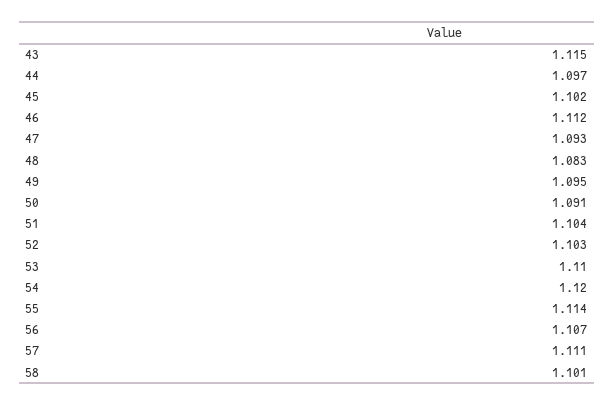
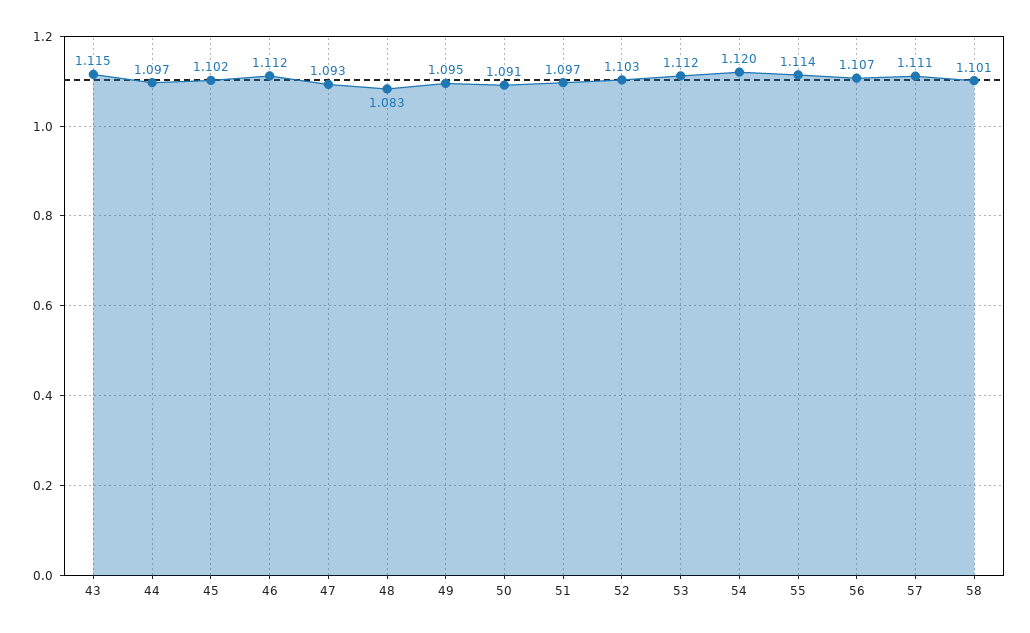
  {
    "43": 1.115,
    "44": 1.097,
    "45": 1.102,
    "46": 1.112,
    "47": 1.093,
    "48": 1.083,
    "49": 1.095,
    "50": 1.091,
-   "51": 1.104,
+   "51": 1.097,
    "52": 1.103,
-   "53": 1.11,
+   "53": 1.112,
    "54": 1.12,
    "55": 1.114,
    "56": 1.107,
    "57": 1.111,
    "58": 1.101
  }

